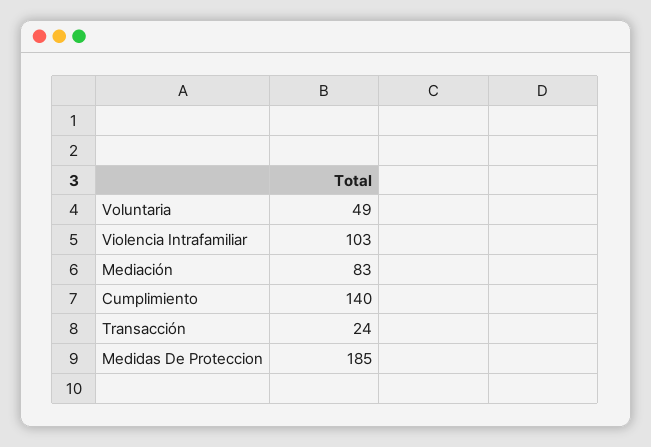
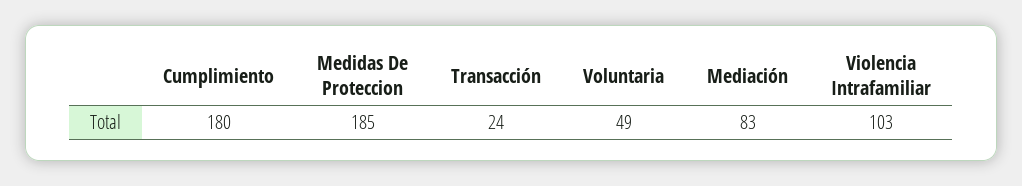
  {
    "Voluntaria": 49,
    "Violencia Intrafamiliar": 103,
    "Mediación": 83,
-   "Cumplimiento": 140,
+   "Cumplimiento": 180,
    "Transacción": 24,
    "Medidas De Proteccion": 185
  }

